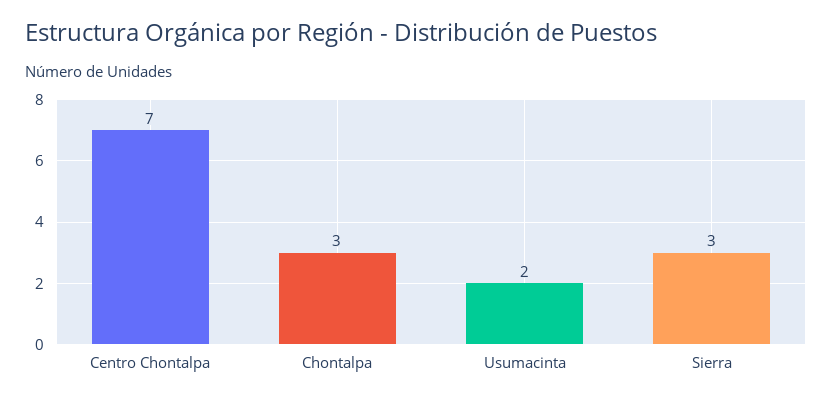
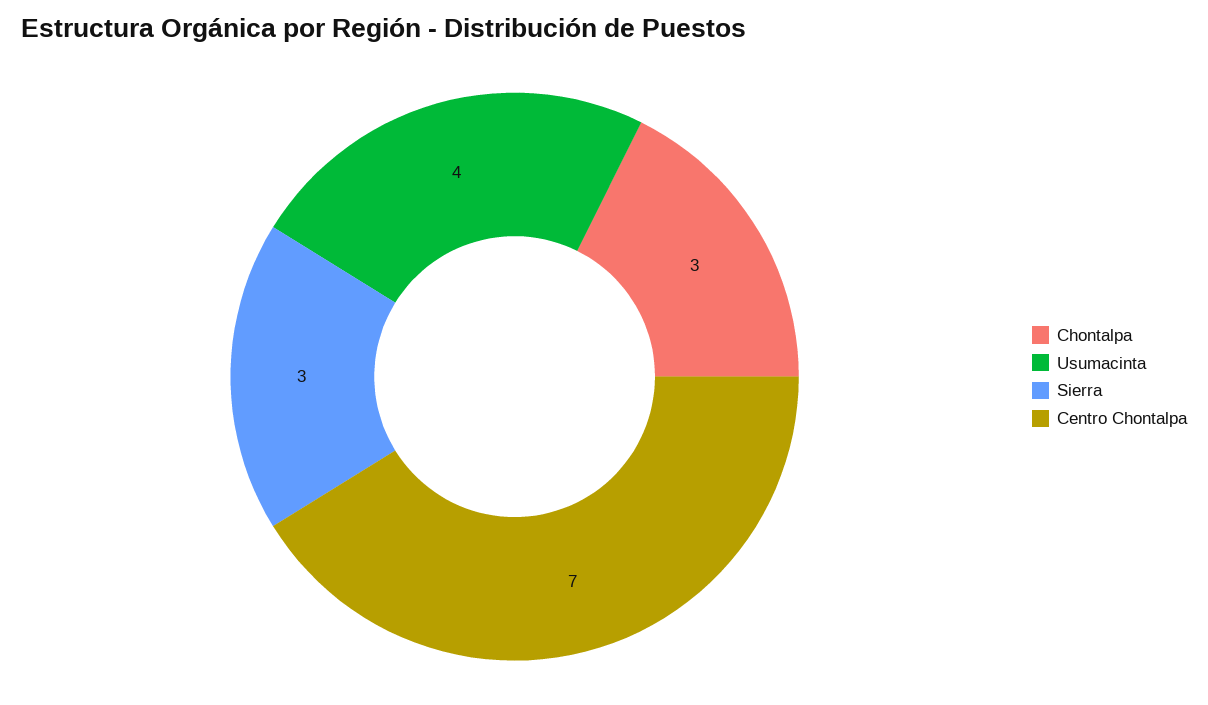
  {
    "Centro Chontalpa": 7,
    "Chontalpa": 3,
-   "Usumacinta": 2,
+   "Usumacinta": 4,
    "Sierra": 3
  }

